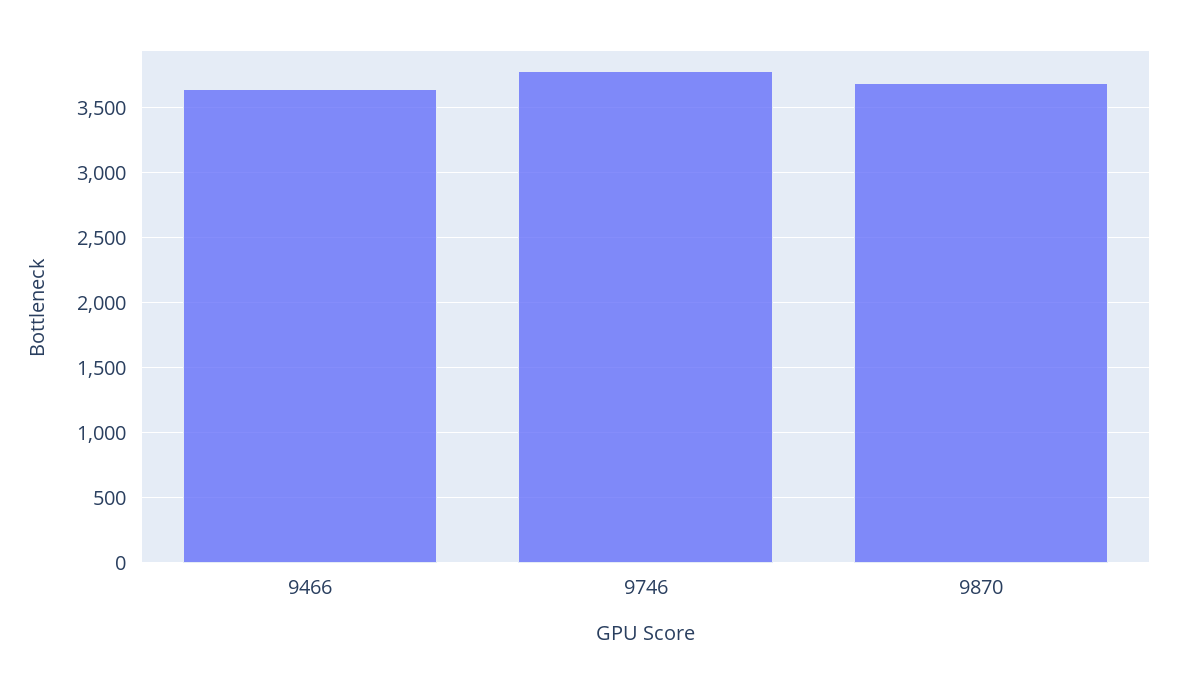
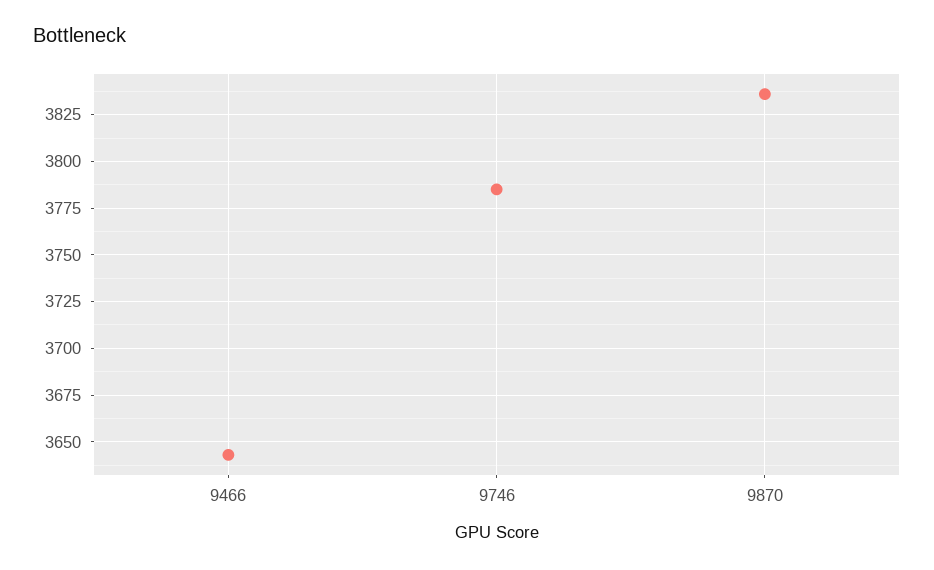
  {
    "9466": 3645,
    "9746": 3785,
-   "9870": 3700
+   "9870": 3835
  }

